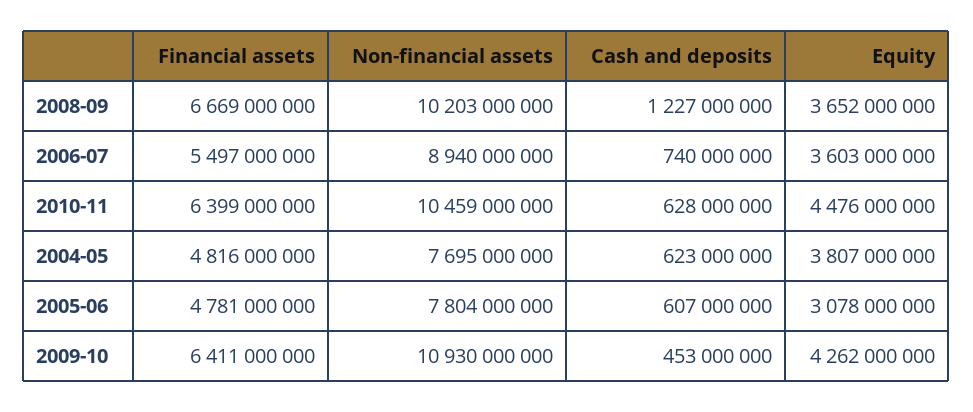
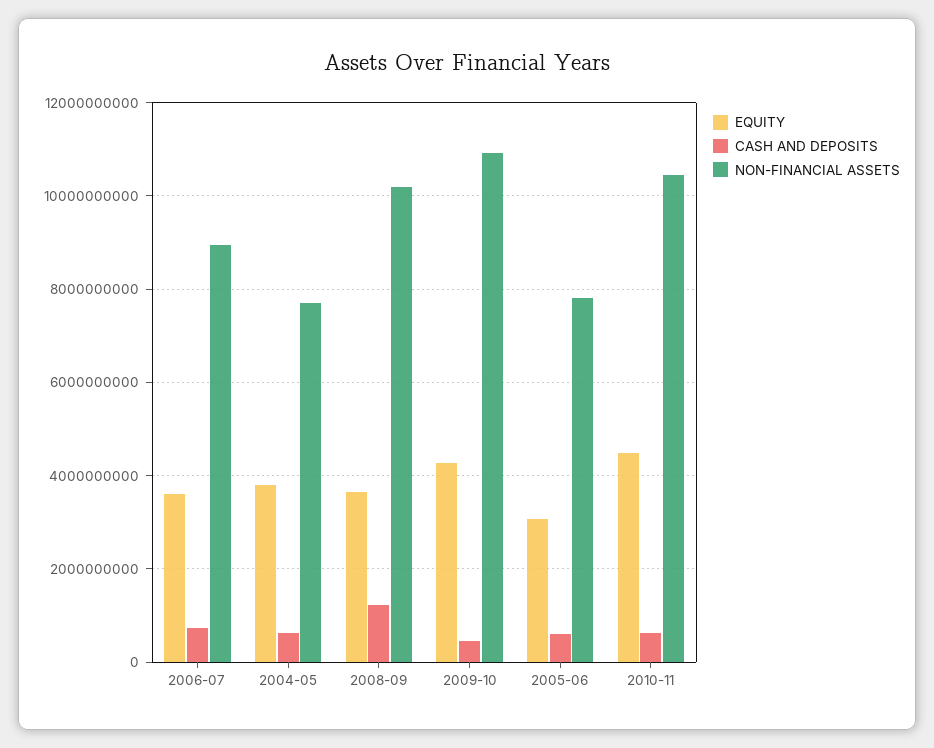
  {
-   "Financial assets": {
-     "2008-09": 6669000000,
-     "2006-07": 5497000000,
-     "2010-11": 6399000000,
-     "2004-05": 4816000000,
-     "2005-06": 4781000000,
-     "2009-10": 6411000000
-   },
    "Non-financial assets": {
      "2008-09": 10203000000,
      "2006-07": 8940000000,
      "2010-11": 10459000000,
      "2004-05": 7695000000,
      "2005-06": 7804000000,
      "2009-10": 10930000000
    },
    "Cash and deposits": {
      "2008-09": 1227000000,
      "2006-07": 740000000,
      "2010-11": 628000000,
      "2004-05": 623000000,
      "2005-06": 607000000,
      "2009-10": 453000000
    },
    "Equity": {
      "2008-09": 3652000000,
      "2006-07": 3603000000,
      "2010-11": 4476000000,
      "2004-05": 3807000000,
      "2005-06": 3078000000,
      "2009-10": 4262000000
    }
  }

